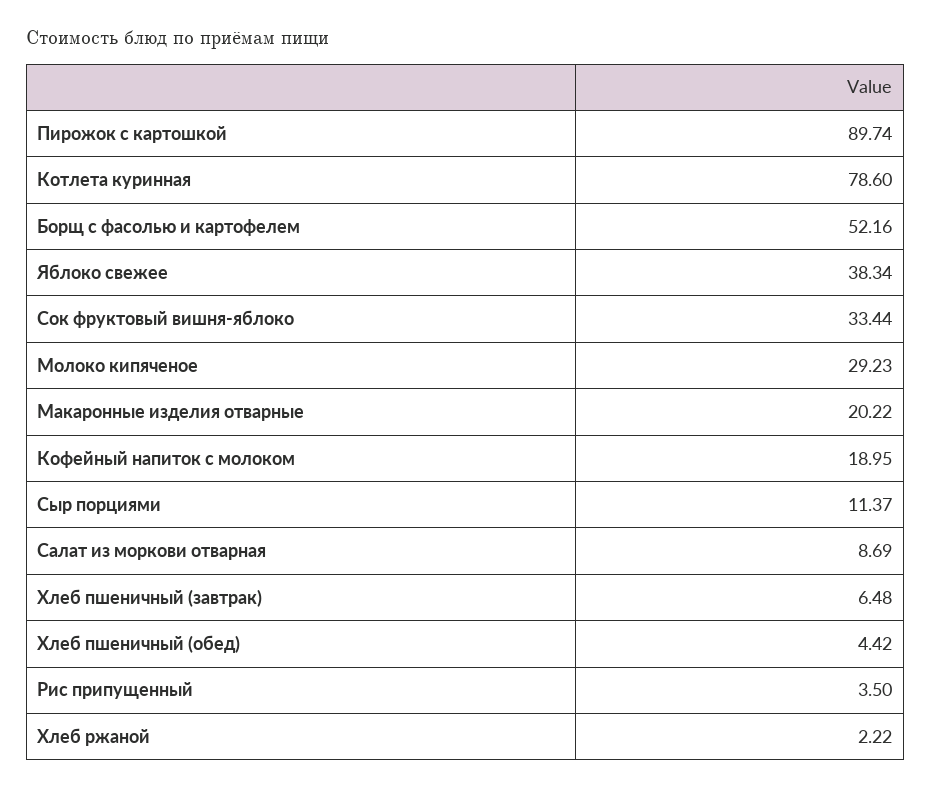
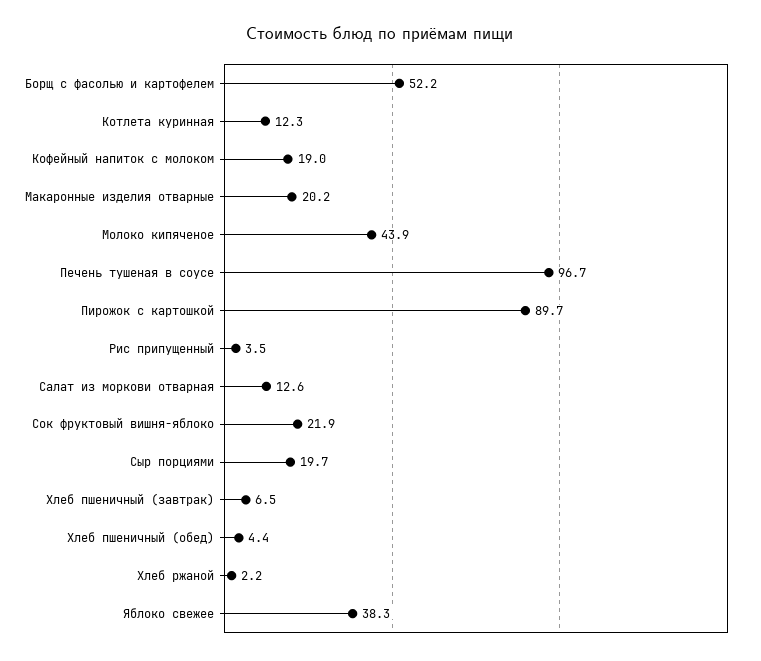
  {
    "Пирожок с картошкой": 89.74,
-   "Котлета куринная": 78.6,
+   "Котлета куринная": 12.3,
    "Борщ с фасолью и картофелем": 52.16,
    "Яблоко свежее": 38.34,
-   "Сок фруктовый вишня-яблоко": 33.44,
+   "Сок фруктовый вишня-яблоко": 21.9,
-   "Молоко кипяченое": 29.23,
+   "Молоко кипяченое": 43.9,
    "Макаронные изделия отварные": 20.22,
    "Кофейный напиток с молоком": 18.95,
-   "Сыр порциями": 11.37,
+   "Сыр порциями": 19.7,
-   "Салат из моркови отварная": 8.69,
+   "Салат из моркови отварная": 12.6,
    "Хлеб пшеничный (завтрак)": 6.48,
    "Хлеб пшеничный (обед)": 4.42,
    "Рис припущенный": 3.5,
-   "Хлеб ржаной": 2.22
+   "Хлеб ржаной": 2.22,
+   "Печень тушеная в соусе": 96.7
  }

